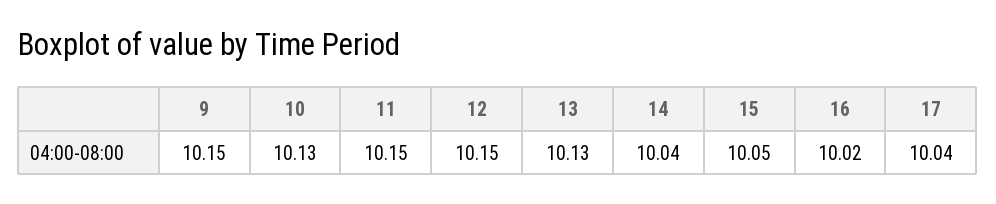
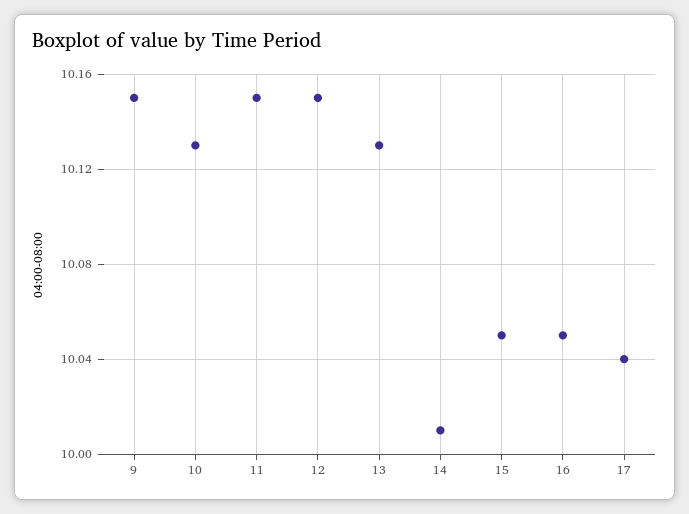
  {
    "9": 10.15,
    "10": 10.13,
    "11": 10.15,
    "12": 10.15,
    "13": 10.13,
-   "14": 10.04,
+   "14": 10.01,
    "15": 10.05,
-   "16": 10.02,
+   "16": 10.05,
    "17": 10.04
  }

